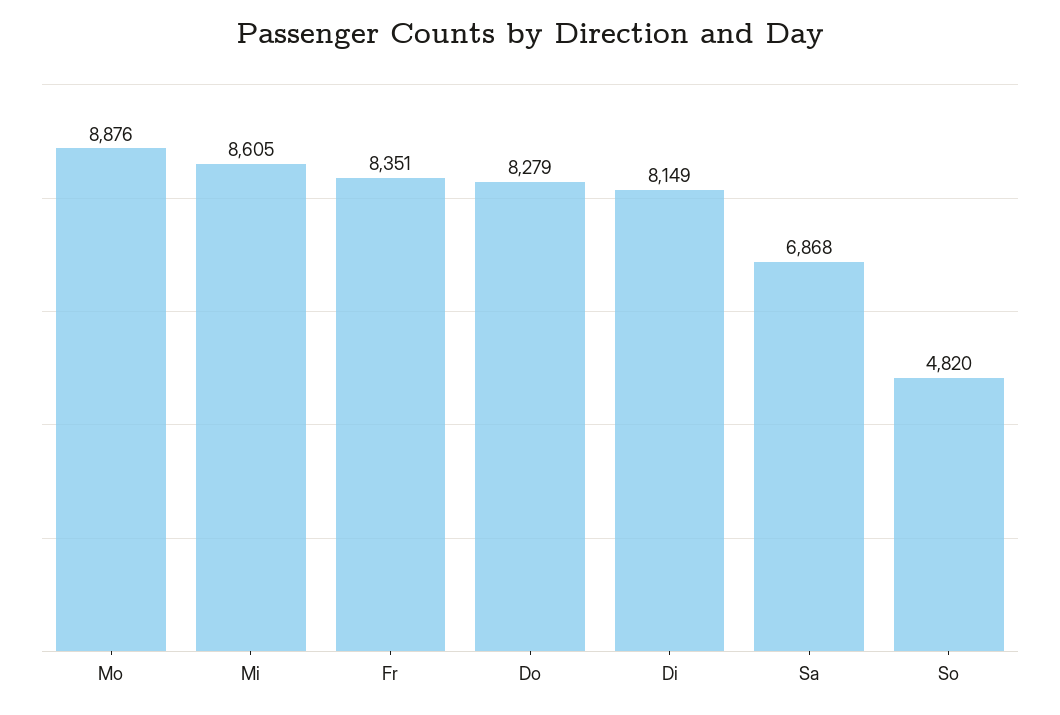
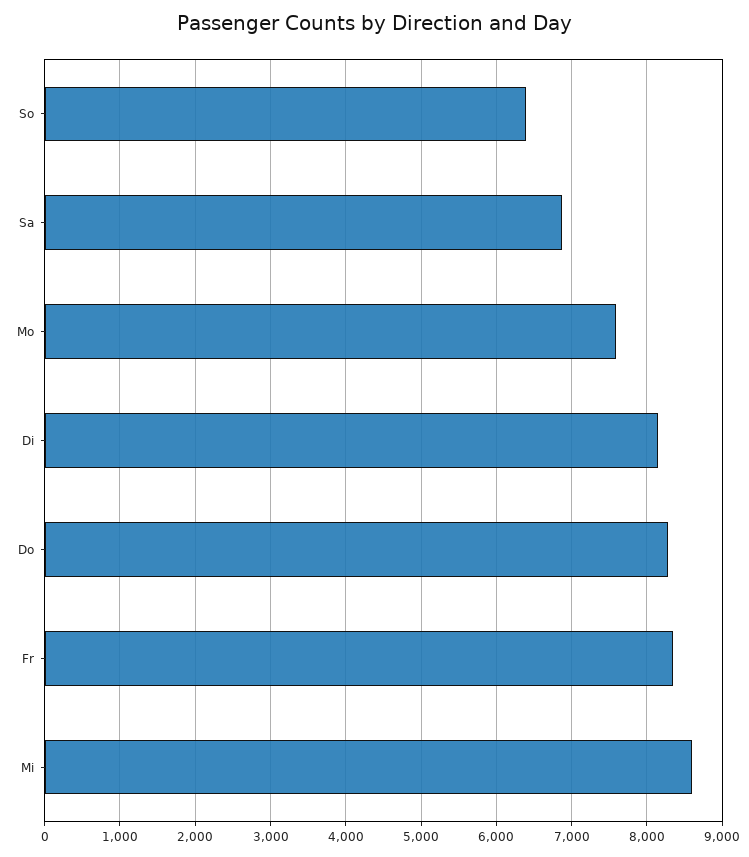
  {
-   "Mo": 8876,
+   "Mo": 7600,
    "Mi": 8605,
    "Fr": 8351,
    "Do": 8279,
    "Di": 8149,
    "Sa": 6868,
-   "So": 4820
+   "So": 6400
  }

